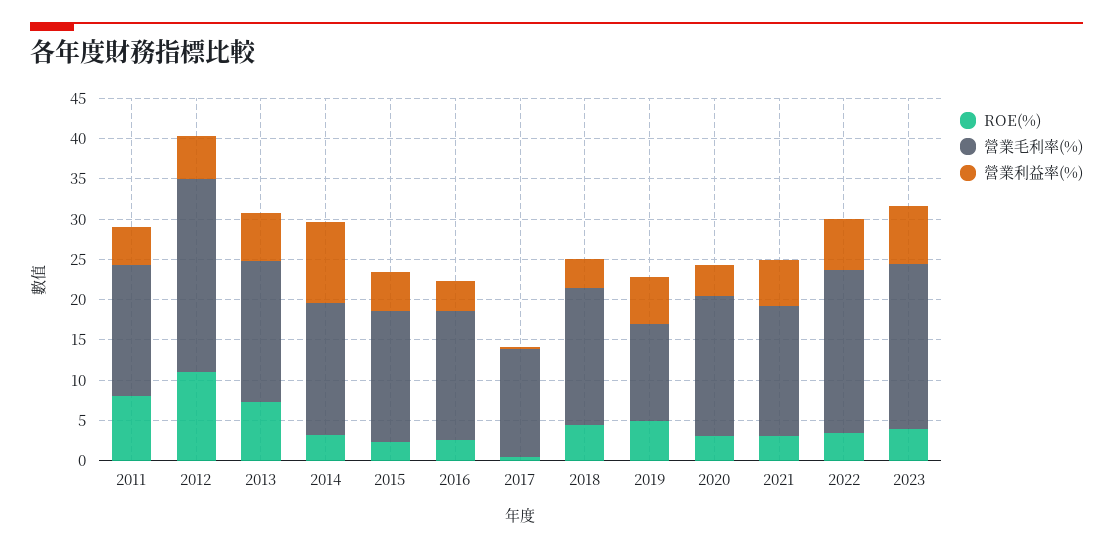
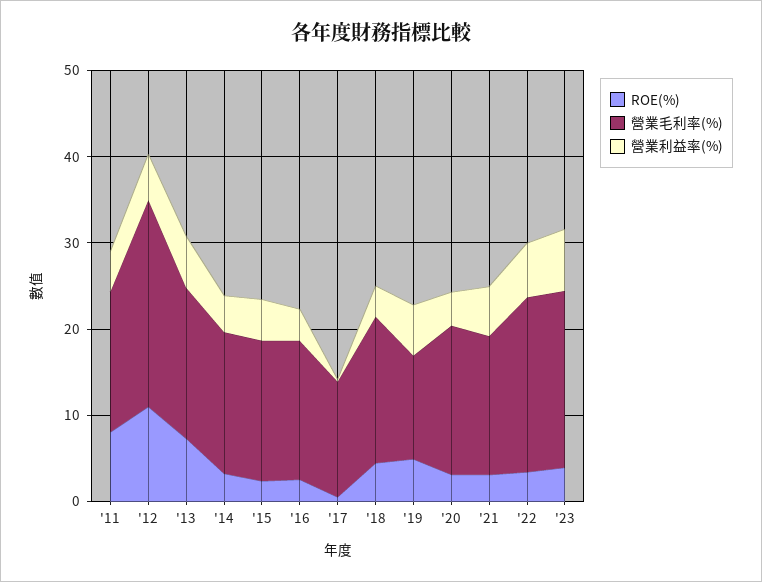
  {
    "ROE(%)": {
      "2011": 8,
      "2012": 11,
      "2013": 7,
      "2014": 3,
      "2015": 2,
      "2016": 3,
      "2017": 0,
      "2018": 4,
      "2019": 5,
      "2020": 3,
      "2021": 3,
      "2022": 3,
      "2023": 4
    },
    "營業毛利率(%)": {
      "2011": 16,
      "2012": 24,
      "2013": 18,
      "2014": 16,
      "2015": 16,
      "2016": 16,
      "2017": 13,
      "2018": 17,
      "2019": 12,
      "2020": 17,
      "2021": 16,
      "2022": 20,
      "2023": 21
    },
    "營業利益率(%)": {
      "2011": 5,
      "2012": 5,
      "2013": 6,
-     "2014": 10,
+     "2014": 4,
      "2015": 5,
      "2016": 4,
      "2017": 0,
      "2018": 4,
      "2019": 6,
      "2020": 4,
      "2021": 6,
      "2022": 6,
      "2023": 7
    }
  }

